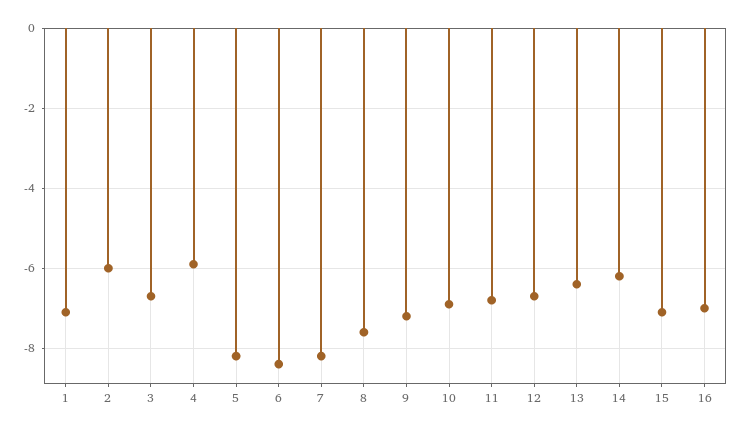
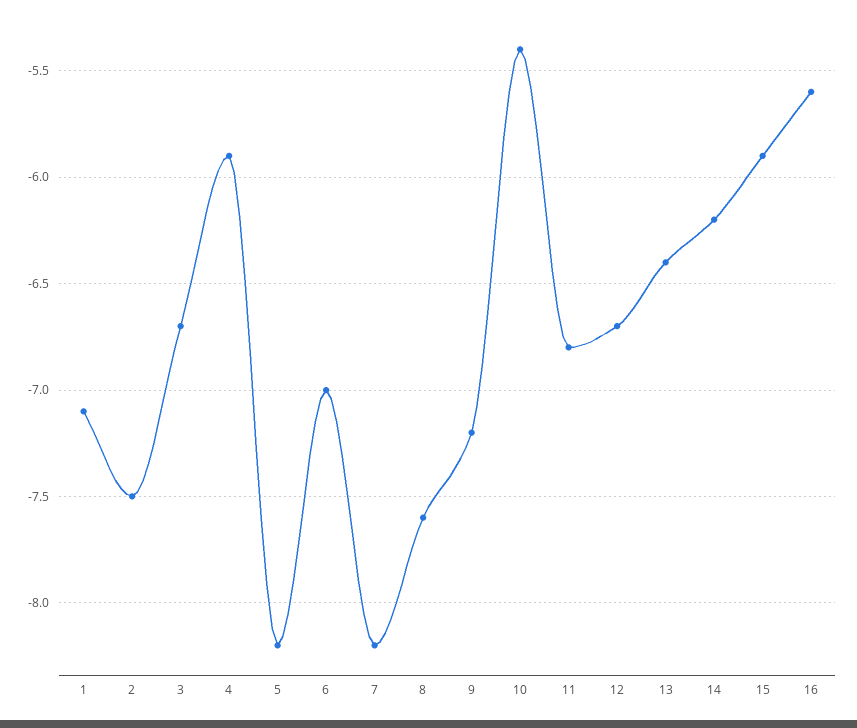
  {
    "1": -7.1,
-   "2": -6,
+   "2": -7.5,
    "3": -6.7,
    "4": -5.9,
    "5": -8.2,
-   "6": -8.5,
+   "6": -7,
    "7": -8.2,
    "8": -7.6,
    "9": -7.2,
-   "10": -7,
+   "10": -5.4,
    "11": -6.8,
    "12": -6.7,
    "13": -6.4,
    "14": -6.2,
-   "15": -7,
+   "15": -5.9,
-   "16": -7
+   "16": -5.6
  }

